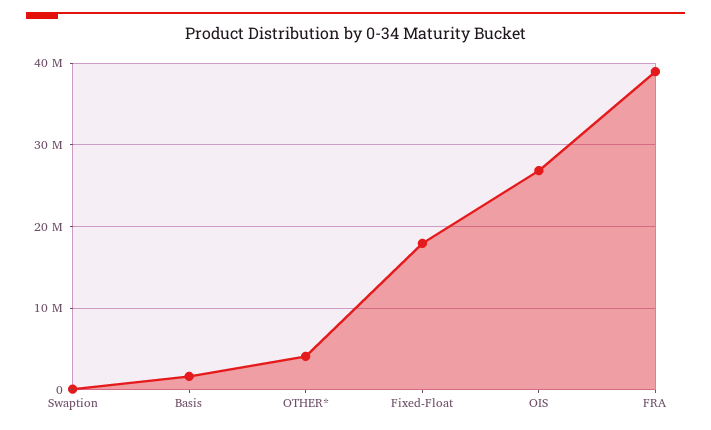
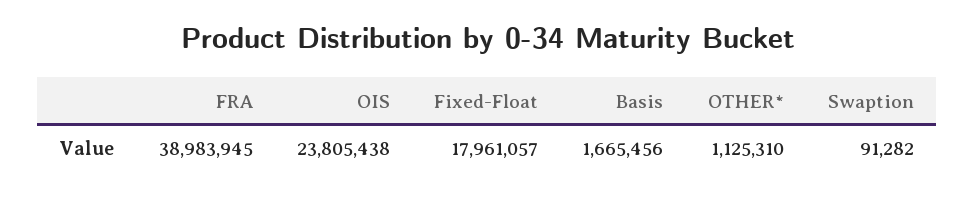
  {
    "Swaption": 91282,
    "Basis": 1665456,
-   "OTHER*": 4000000,
+   "OTHER*": 1125310,
    "Fixed-Float": 17961057,
-   "OIS": 27000000,
+   "OIS": 23805438,
    "FRA": 38983945
  }

